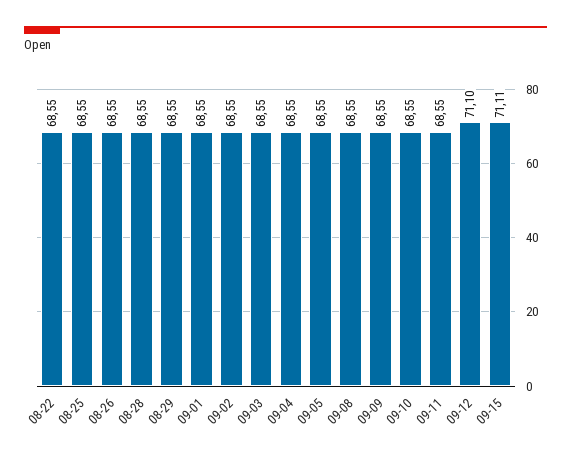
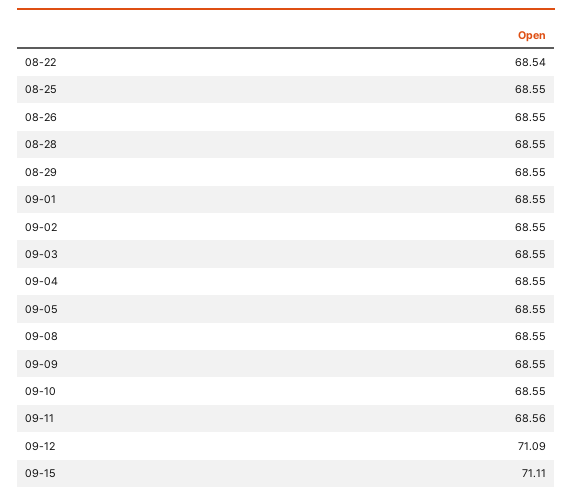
  {
-   "08-22": 68.55,
+   "08-22": 68.54,
    "08-25": 68.55,
    "08-26": 68.55,
    "08-28": 68.55,
    "08-29": 68.55,
    "09-01": 68.55,
    "09-02": 68.55,
    "09-03": 68.55,
    "09-04": 68.55,
    "09-05": 68.55,
    "09-08": 68.55,
    "09-09": 68.55,
    "09-10": 68.55,
-   "09-11": 68.55,
+   "09-11": 68.56,
-   "09-12": 71.1,
+   "09-12": 71.09,
    "09-15": 71.11
  }

